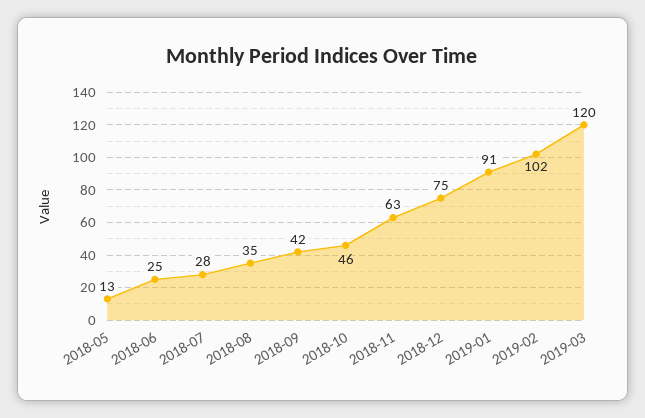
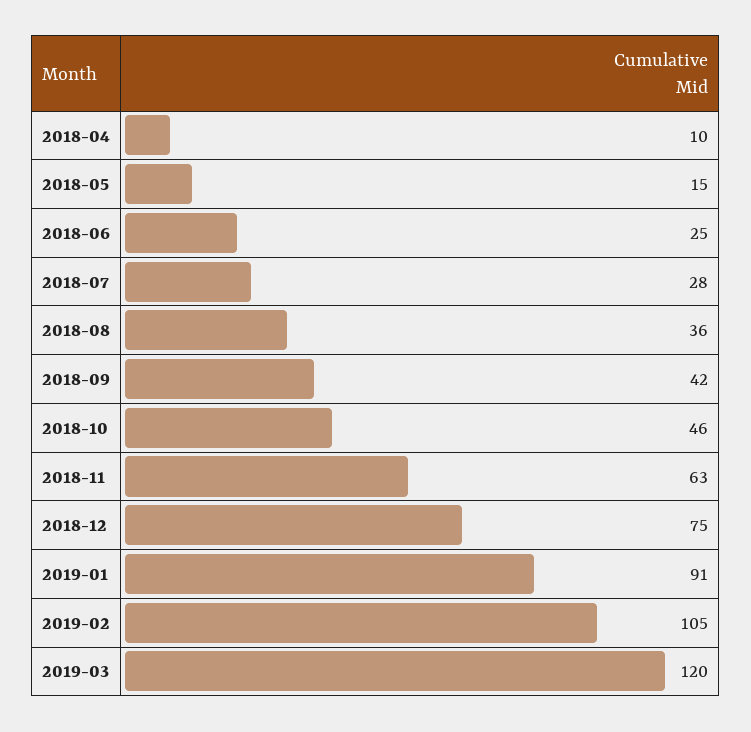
  {
-   "2018-05": 13,
+   "2018-05": 15,
    "2018-06": 25,
    "2018-07": 28,
-   "2018-08": 35,
+   "2018-08": 36,
    "2018-09": 42,
    "2018-10": 46,
    "2018-11": 63,
    "2018-12": 75,
    "2019-01": 91,
-   "2019-02": 102,
+   "2019-02": 105,
-   "2019-03": 120
+   "2019-03": 120,
+   "2018-04": 10
  }

